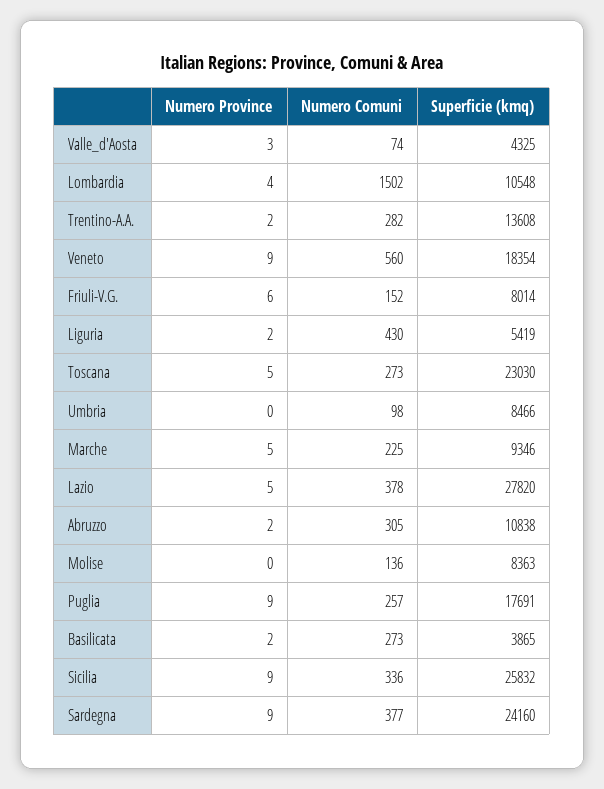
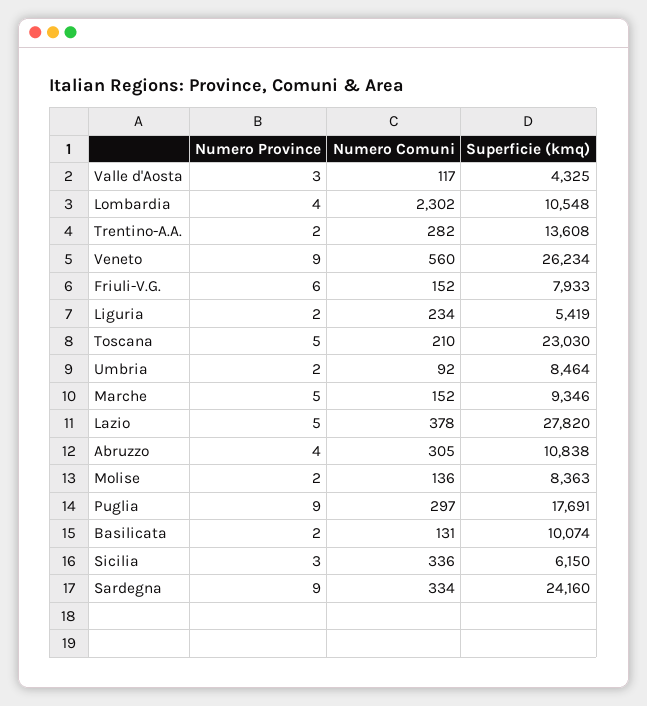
  {
    "Numero Province": {
      "Valle_d'Aosta": 3,
      "Lombardia": 4,
      "Trentino-A.A.": 2,
      "Veneto": 9,
      "Friuli-V.G.": 6,
      "Liguria": 2,
      "Toscana": 5,
-     "Umbria": 0,
+     "Umbria": 2,
      "Marche": 5,
      "Lazio": 5,
-     "Abruzzo": 2,
+     "Abruzzo": 4,
-     "Molise": 0,
+     "Molise": 2,
      "Puglia": 9,
      "Basilicata": 2,
-     "Sicilia": 9,
+     "Sicilia": 3,
      "Sardegna": 9
    },
    "Numero Comuni": {
-     "Valle_d'Aosta": 74,
+     "Valle_d'Aosta": 117,
-     "Lombardia": 1502,
+     "Lombardia": 2302,
      "Trentino-A.A.": 282,
      "Veneto": 560,
      "Friuli-V.G.": 152,
-     "Liguria": 430,
+     "Liguria": 234,
-     "Toscana": 273,
+     "Toscana": 210,
-     "Umbria": 98,
+     "Umbria": 92,
-     "Marche": 225,
+     "Marche": 152,
      "Lazio": 378,
      "Abruzzo": 305,
      "Molise": 136,
-     "Puglia": 257,
+     "Puglia": 297,
-     "Basilicata": 273,
+     "Basilicata": 131,
      "Sicilia": 336,
-     "Sardegna": 377
+     "Sardegna": 334
    },
    "Superficie (kmq)": {
      "Valle_d'Aosta": 4325,
      "Lombardia": 10548,
      "Trentino-A.A.": 13608,
-     "Veneto": 18354,
+     "Veneto": 26234,
-     "Friuli-V.G.": 8014,
+     "Friuli-V.G.": 7933,
      "Liguria": 5419,
      "Toscana": 23030,
-     "Umbria": 8466,
+     "Umbria": 8464,
      "Marche": 9346,
      "Lazio": 27820,
      "Abruzzo": 10838,
      "Molise": 8363,
      "Puglia": 17691,
-     "Basilicata": 3865,
+     "Basilicata": 10074,
-     "Sicilia": 25832,
+     "Sicilia": 6150,
      "Sardegna": 24160
    }
  }

